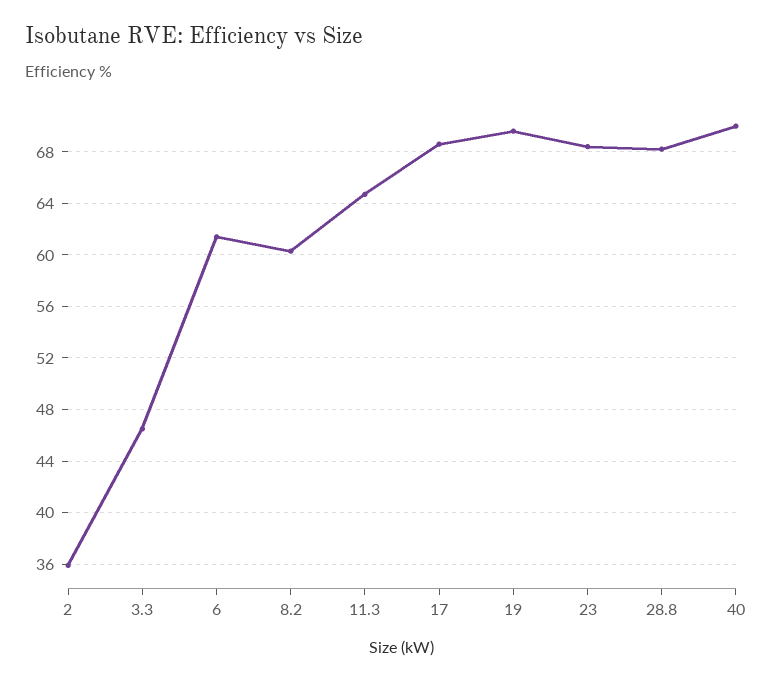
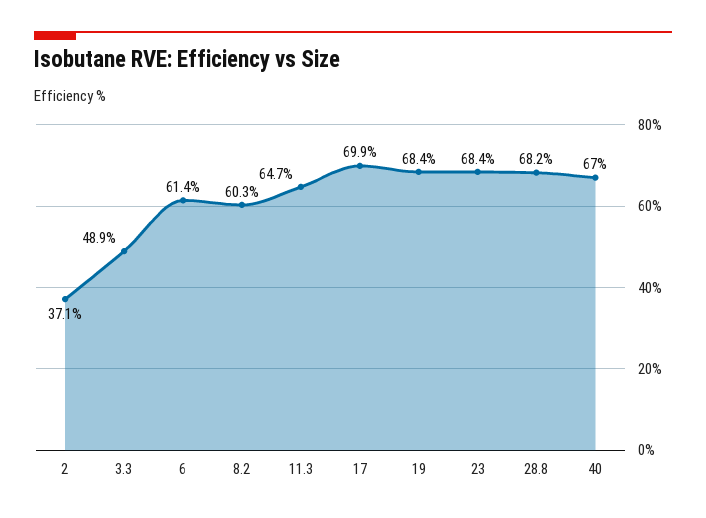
  {
-   "2": 36,
+   "2": 37.1,
-   "3.3": 46.5,
+   "3.3": 48.9,
    "6": 61.4,
    "8.2": 60.3,
    "11.3": 64.7,
-   "17": 68.5,
+   "17": 69.9,
-   "19": 69.5,
+   "19": 68.4,
    "23": 68.4,
    "28.8": 68.2,
-   "40": 70
+   "40": 67
  }

